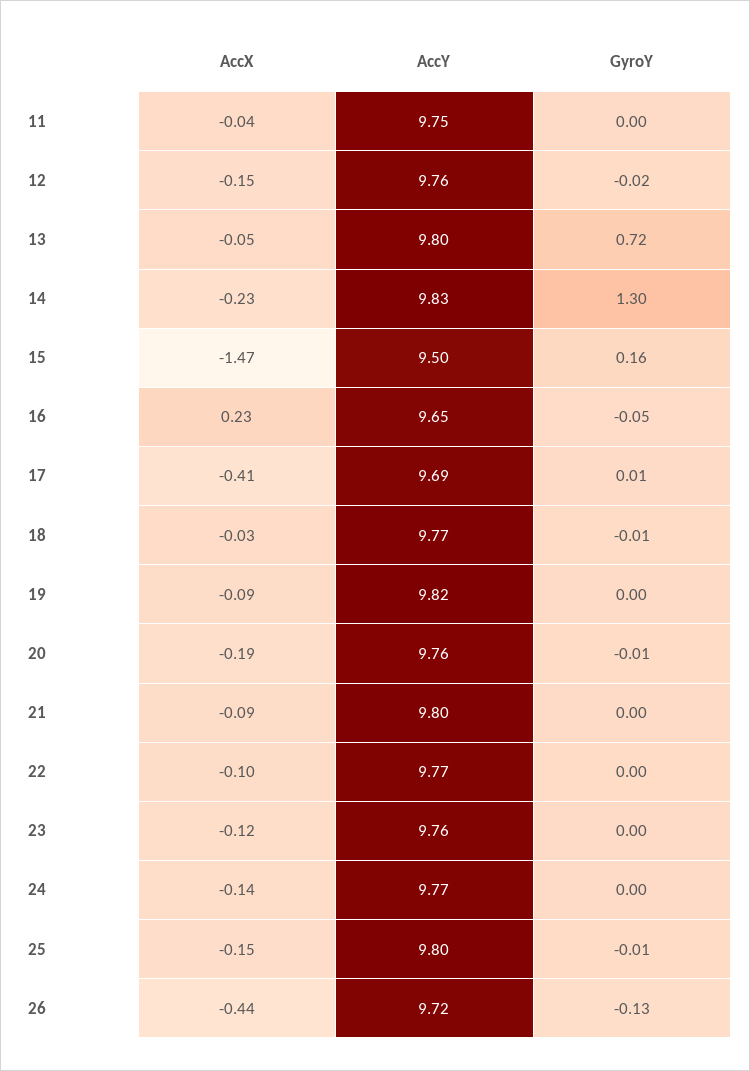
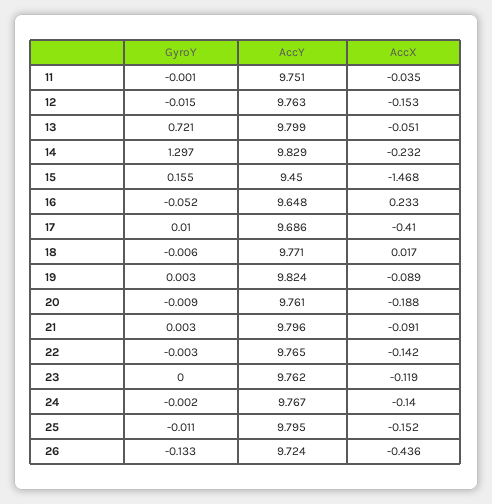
  {
    "AccX": {
      "11": -0.035,
      "12": -0.153,
      "13": -0.051,
      "14": -0.232,
      "15": -1.468,
      "16": 0.233,
      "17": -0.41,
-     "18": -0.03,
+     "18": 0.017,
      "19": -0.089,
      "20": -0.188,
      "21": -0.091,
-     "22": -0.1,
+     "22": -0.142,
      "23": -0.119,
      "24": -0.14,
      "25": -0.152,
      "26": -0.436
    },
    "AccY": {
      "11": 9.751,
      "12": 9.763,
      "13": 9.799,
      "14": 9.829,
-     "15": 9.5,
+     "15": 9.45,
      "16": 9.648,
      "17": 9.686,
      "18": 9.771,
      "19": 9.824,
      "20": 9.761,
      "21": 9.796,
      "22": 9.765,
      "23": 9.762,
      "24": 9.767,
      "25": 9.795,
      "26": 9.724
    },
    "GyroY": {
      "11": -0.001,
      "12": -0.015,
      "13": 0.721,
      "14": 1.297,
      "15": 0.155,
      "16": -0.052,
      "17": 0.01,
      "18": -0.006,
      "19": 0.003,
      "20": -0.009,
      "21": 0.003,
      "22": -0.003,
      "23": 0,
      "24": -0.002,
      "25": -0.011,
      "26": -0.133
    }
  }

